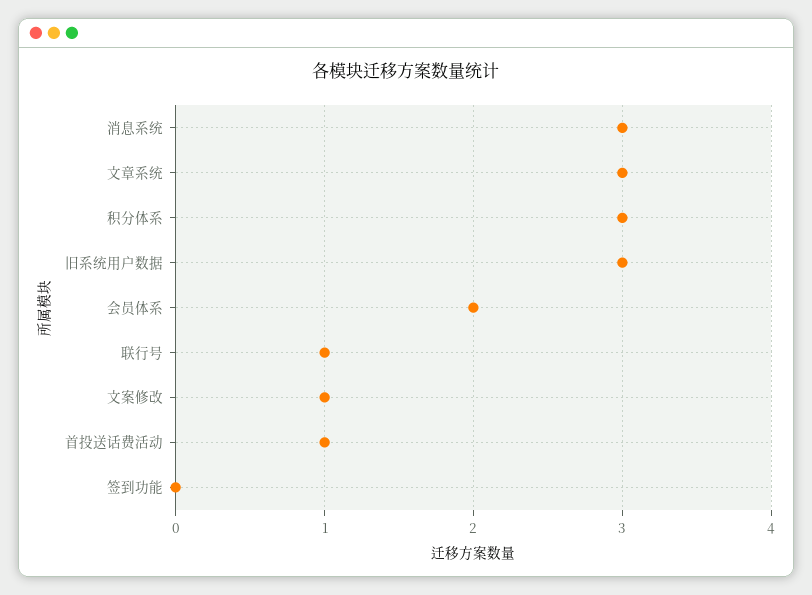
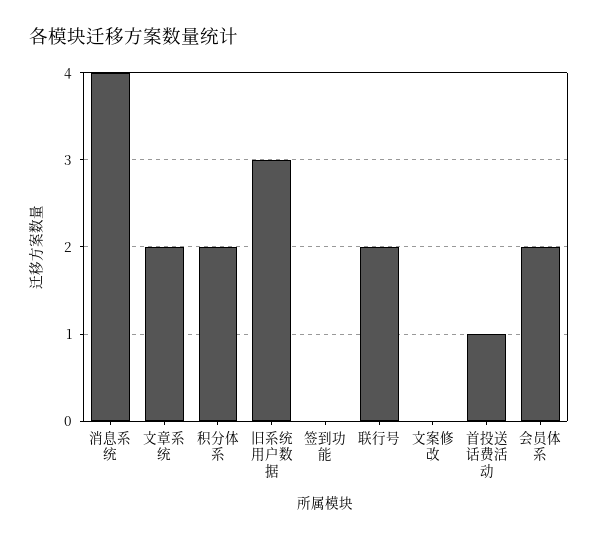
  {
-   "消息系统": 3,
+   "消息系统": 4,
-   "文章系统": 3,
+   "文章系统": 2,
-   "积分体系": 3,
+   "积分体系": 2,
    "旧系统用户数据": 3,
    "会员体系": 2,
-   "联行号": 1,
+   "联行号": 2,
-   "文案修改": 1,
+   "文案修改": 0,
    "首投送话费活动": 1,
    "签到功能": 0
  }

